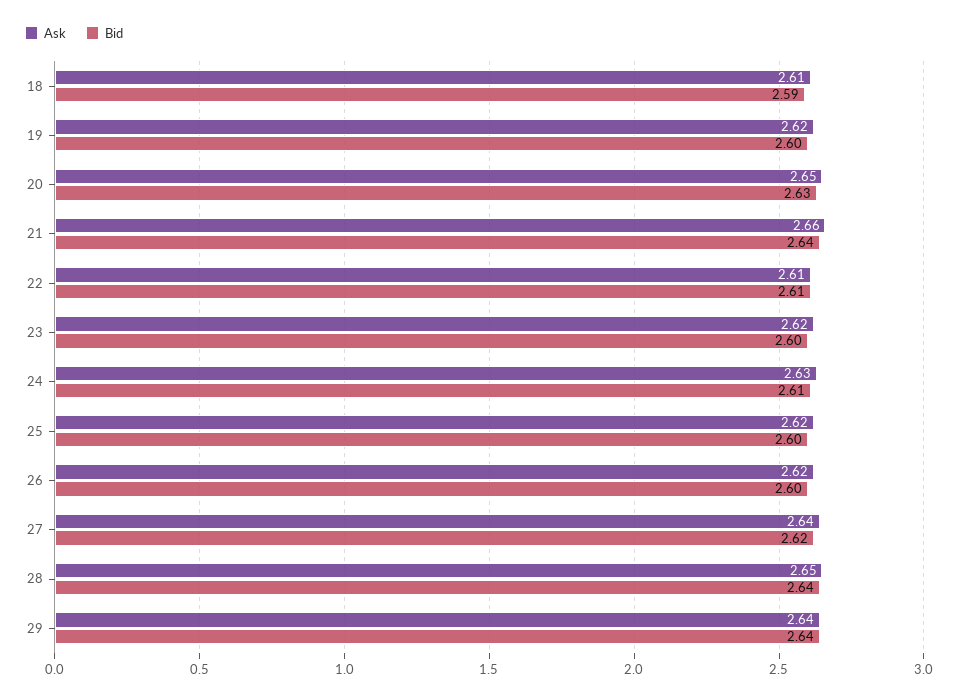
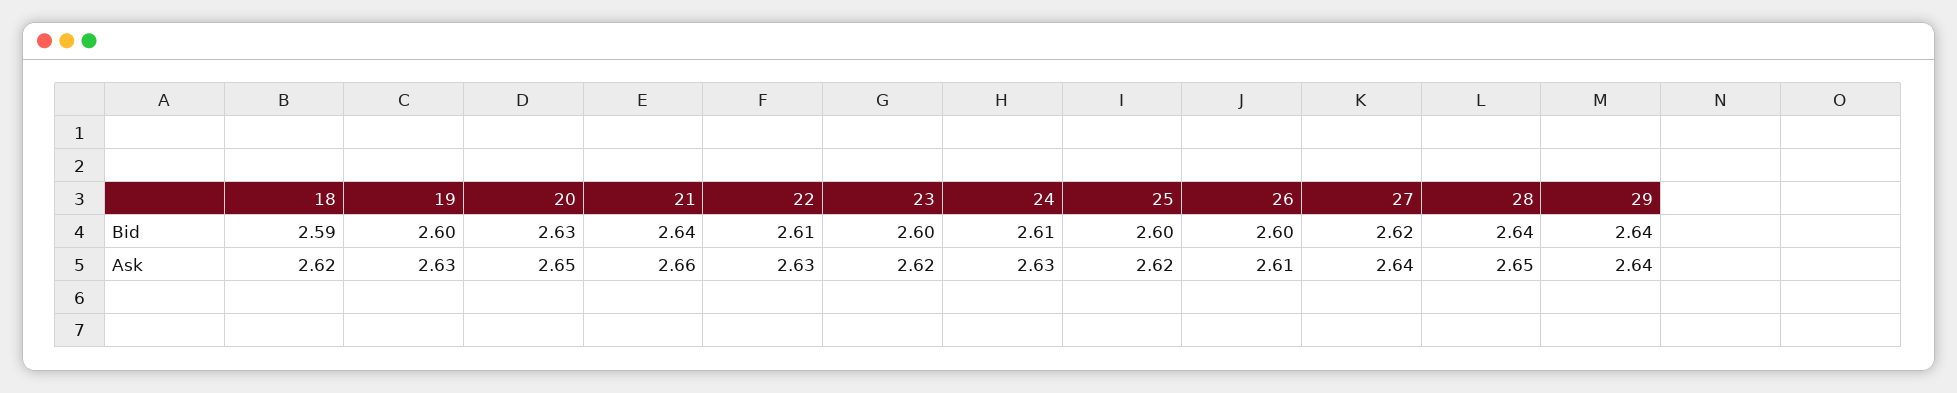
  {
    "Ask": {
-     "18": 2.61,
+     "18": 2.62,
-     "19": 2.62,
+     "19": 2.63,
      "20": 2.65,
      "21": 2.66,
-     "22": 2.61,
+     "22": 2.63,
      "23": 2.62,
      "24": 2.63,
      "25": 2.62,
-     "26": 2.62,
+     "26": 2.61,
      "27": 2.64,
      "28": 2.65,
      "29": 2.64
    },
    "Bid": {
      "18": 2.59,
      "19": 2.6,
      "20": 2.63,
      "21": 2.64,
      "22": 2.61,
      "23": 2.6,
      "24": 2.61,
      "25": 2.6,
      "26": 2.6,
      "27": 2.62,
      "28": 2.64,
      "29": 2.64
    }
  }

